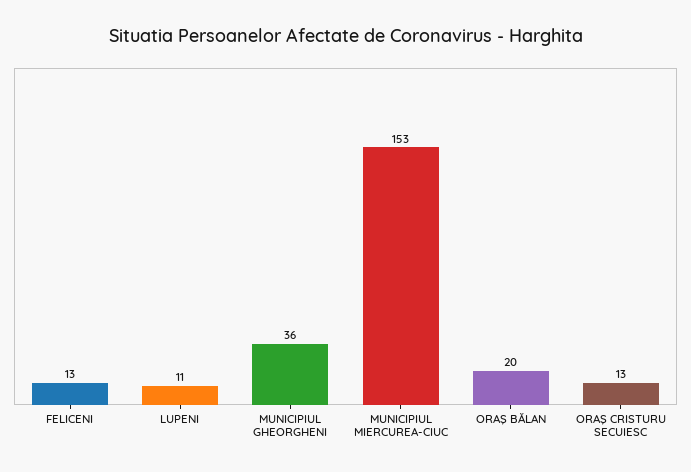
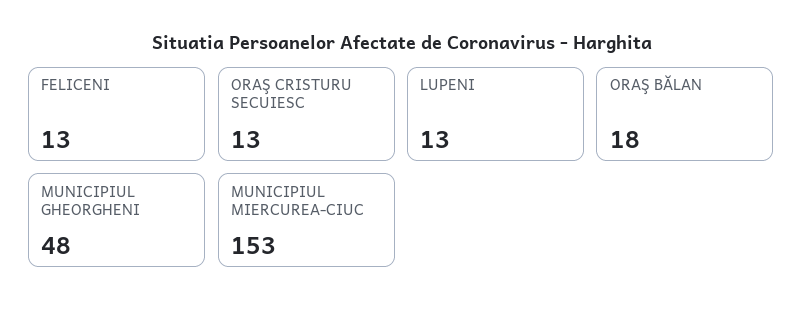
  {
    "FELICENI": 13,
-   "LUPENI": 11,
+   "LUPENI": 13,
-   "MUNICIPIUL GHEORGHENI": 36,
+   "MUNICIPIUL GHEORGHENI": 48,
    "MUNICIPIUL MIERCUREA-CIUC": 153,
-   "ORAŞ BĂLAN": 20,
+   "ORAŞ BĂLAN": 18,
    "ORAŞ CRISTURU SECUIESC": 13
  }

